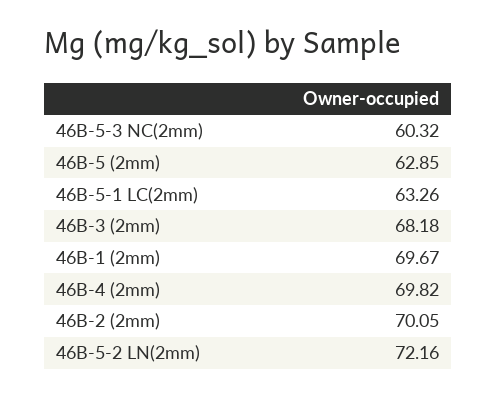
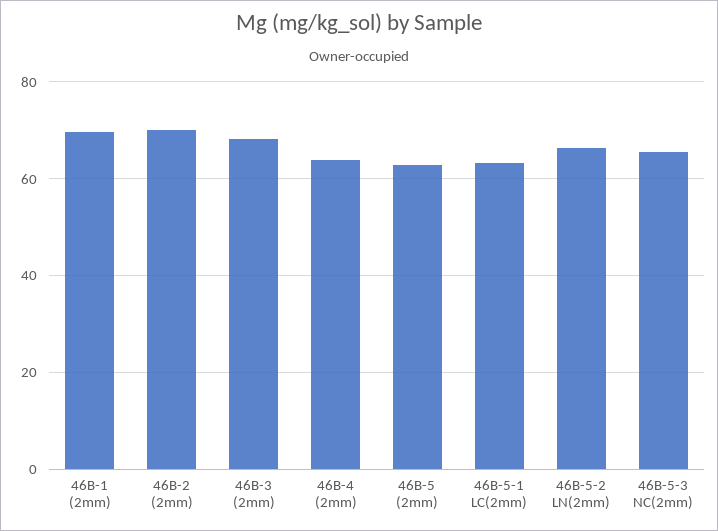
  {
-   "46B-5-3 NC(2mm)": 60.32,
+   "46B-5-3 NC(2mm)": 66,
    "46B-5 (2mm)": 62.85,
    "46B-5-1 LC(2mm)": 63.26,
    "46B-3 (2mm)": 68.18,
    "46B-1 (2mm)": 69.67,
-   "46B-4 (2mm)": 69.82,
+   "46B-4 (2mm)": 64,
    "46B-2 (2mm)": 70.05,
-   "46B-5-2 LN(2mm)": 72.16
+   "46B-5-2 LN(2mm)": 66
  }

